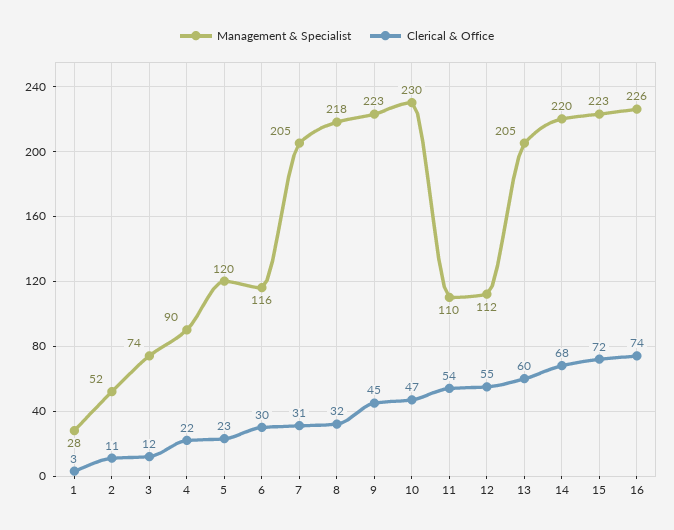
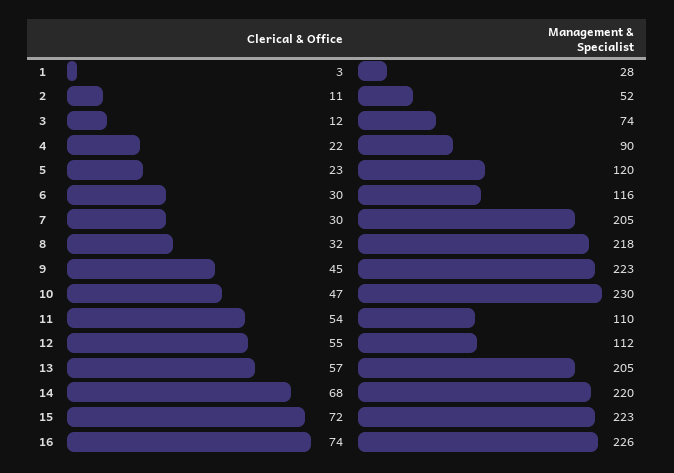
  {
    "Management & Specialist": {
      "1": 28,
      "2": 52,
      "3": 74,
      "4": 90,
      "5": 120,
      "6": 116,
      "7": 205,
      "8": 218,
      "9": 223,
      "10": 230,
      "11": 110,
      "12": 112,
      "13": 205,
      "14": 220,
      "15": 223,
      "16": 226
    },
    "Clerical & Office": {
      "1": 3,
      "2": 11,
      "3": 12,
      "4": 22,
      "5": 23,
      "6": 30,
-     "7": 31,
+     "7": 30,
      "8": 32,
      "9": 45,
      "10": 47,
      "11": 54,
      "12": 55,
-     "13": 60,
+     "13": 57,
      "14": 68,
      "15": 72,
      "16": 74
    }
  }

